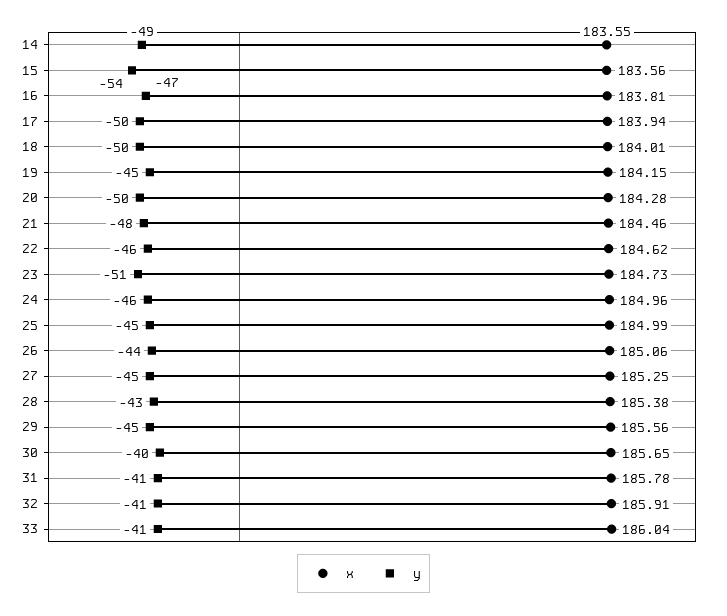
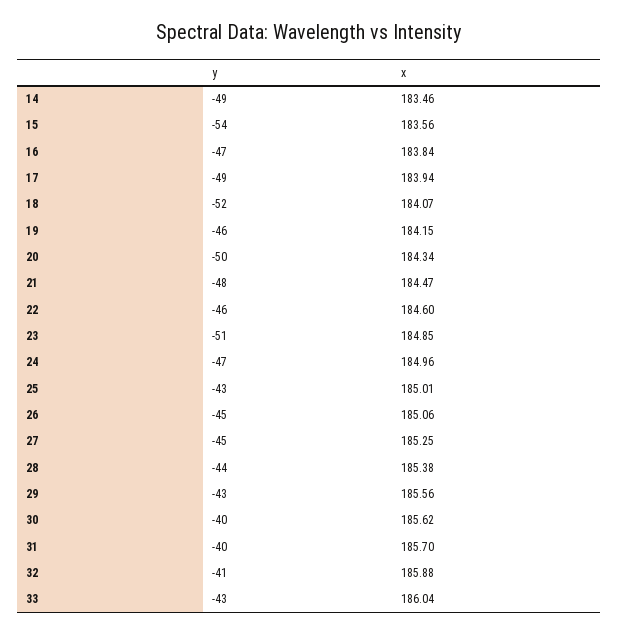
  {
    "x": {
-     "14": 183.55,
+     "14": 183.46,
      "15": 183.56,
-     "16": 183.81,
+     "16": 183.84,
      "17": 183.94,
-     "18": 184.01,
+     "18": 184.07,
      "19": 184.15,
-     "20": 184.28,
+     "20": 184.34,
-     "21": 184.46,
+     "21": 184.47,
-     "22": 184.62,
+     "22": 184.6,
-     "23": 184.73,
+     "23": 184.85,
      "24": 184.96,
-     "25": 184.99,
+     "25": 185.01,
      "26": 185.06,
      "27": 185.25,
      "28": 185.38,
      "29": 185.56,
-     "30": 185.65,
+     "30": 185.62,
-     "31": 185.78,
+     "31": 185.7,
-     "32": 185.91,
+     "32": 185.88,
      "33": 186.04
    },
    "y": {
      "14": -49,
      "15": -54,
      "16": -47,
-     "17": -50,
+     "17": -49,
-     "18": -50,
+     "18": -52,
-     "19": -45,
+     "19": -46,
      "20": -50,
      "21": -48,
      "22": -46,
      "23": -51,
-     "24": -46,
+     "24": -47,
-     "25": -45,
+     "25": -43,
-     "26": -44,
+     "26": -45,
      "27": -45,
-     "28": -43,
+     "28": -44,
-     "29": -45,
+     "29": -43,
      "30": -40,
-     "31": -41,
+     "31": -40,
      "32": -41,
-     "33": -41
+     "33": -43
    }
  }

